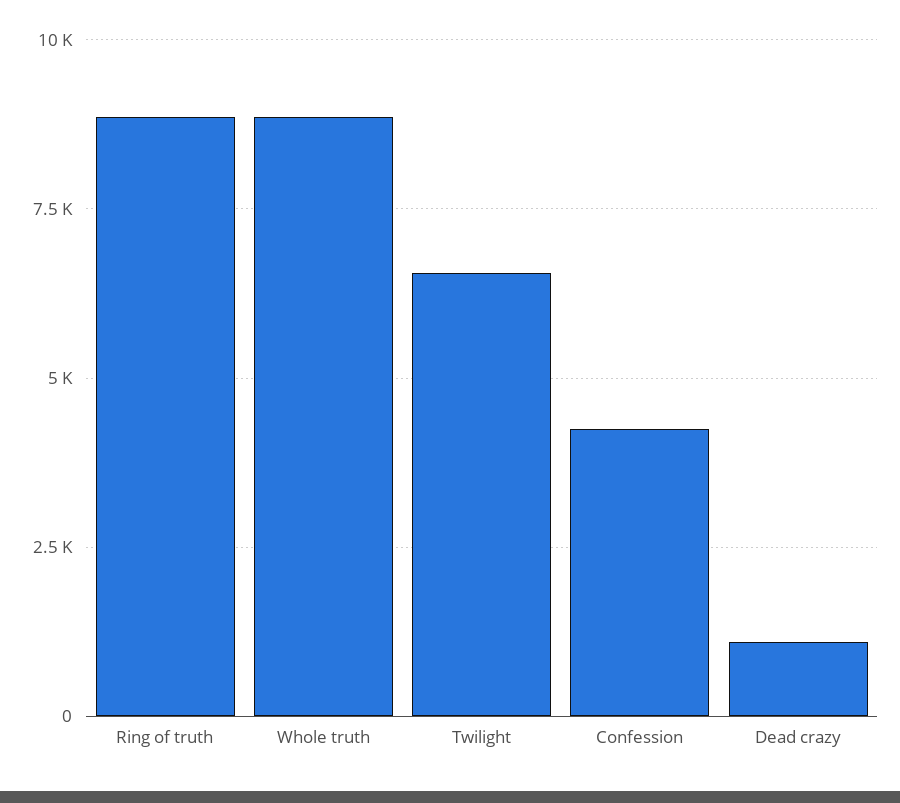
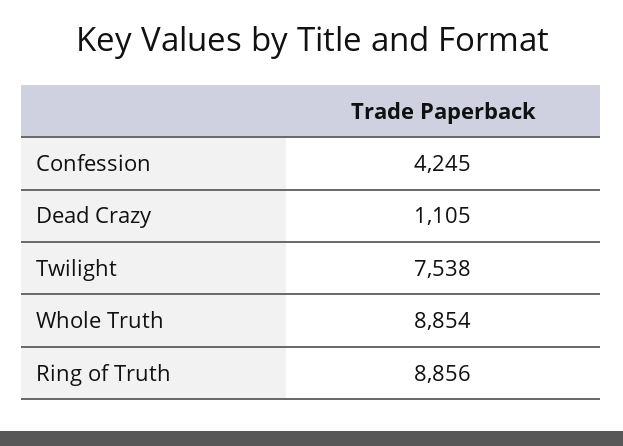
  {
    "Ring of truth": 8856,
    "Whole truth": 8854,
-   "Twilight": 6500,
+   "Twilight": 7538,
    "Confession": 4245,
    "Dead crazy": 1105
  }

